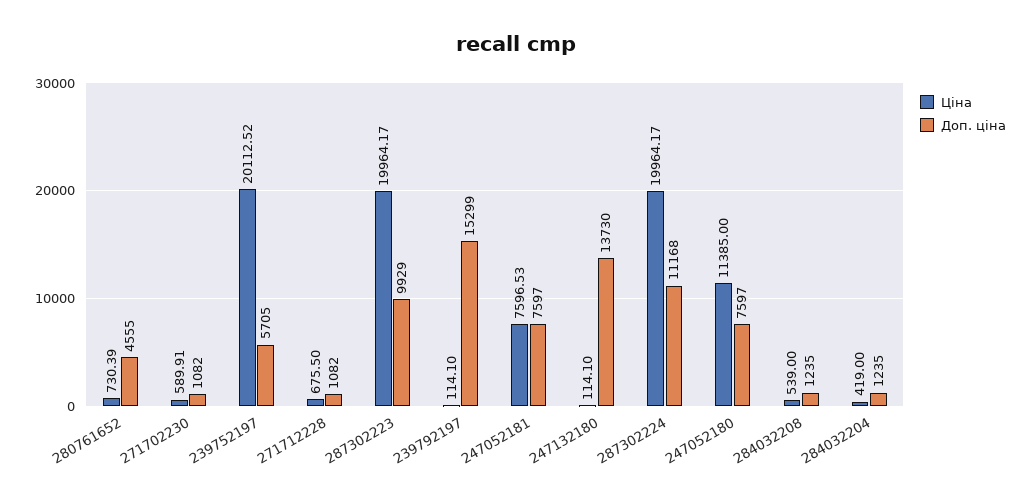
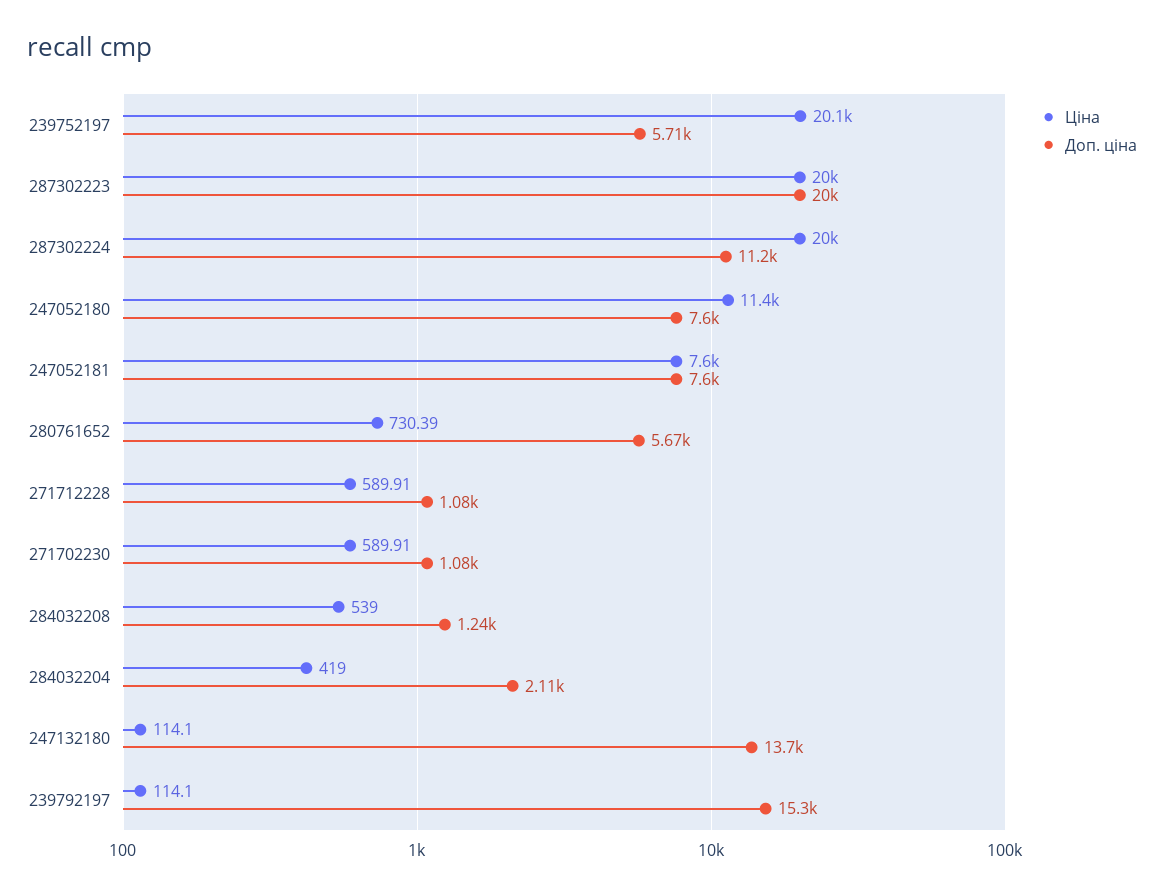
  {
    "Ціна": {
      "280761652": 730.39,
      "271702230": 589.91,
      "239752197": 20112.52,
-     "271712228": 675.5,
+     "271712228": 589.91,
      "287302223": 19964.17,
      "239792197": 114.1,
      "247052181": 7596.53,
      "247132180": 114.1,
      "287302224": 19964.17,
      "247052180": 11385,
      "284032208": 539,
      "284032204": 419
    },
    "Доп. ціна": {
-     "280761652": 4555,
+     "280761652": 5670,
      "271702230": 1082,
      "239752197": 5705,
      "271712228": 1082,
-     "287302223": 9929,
+     "287302223": 20000,
      "239792197": 15299,
      "247052181": 7597,
      "247132180": 13730,
      "287302224": 11168,
      "247052180": 7597,
      "284032208": 1235,
-     "284032204": 1235
+     "284032204": 2110
    }
  }

